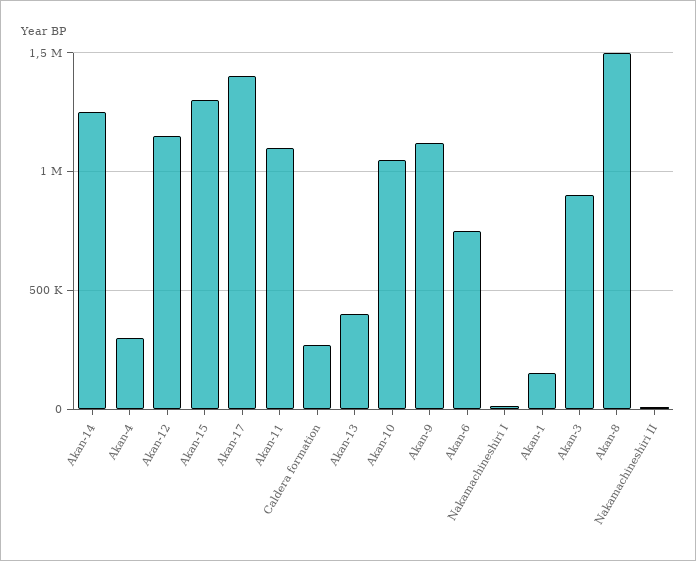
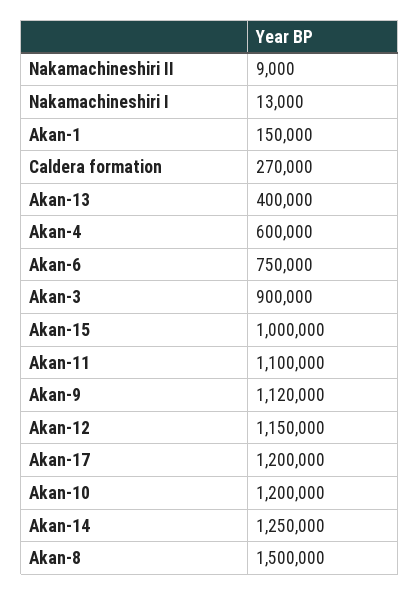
  {
    "Akan-14": 1250000,
-   "Akan-4": 300000,
+   "Akan-4": 600000,
    "Akan-12": 1150000,
-   "Akan-15": 1300000,
+   "Akan-15": 1000000,
-   "Akan-17": 1400000,
+   "Akan-17": 1200000,
    "Akan-11": 1100000,
    "Caldera formation": 270000,
    "Akan-13": 400000,
-   "Akan-10": 1050000,
+   "Akan-10": 1200000,
    "Akan-9": 1120000,
    "Akan-6": 750000,
    "Nakamachineshiri I": 13000,
    "Akan-1": 150000,
    "Akan-3": 900000,
    "Akan-8": 1500000,
    "Nakamachineshiri II": 9000
  }

